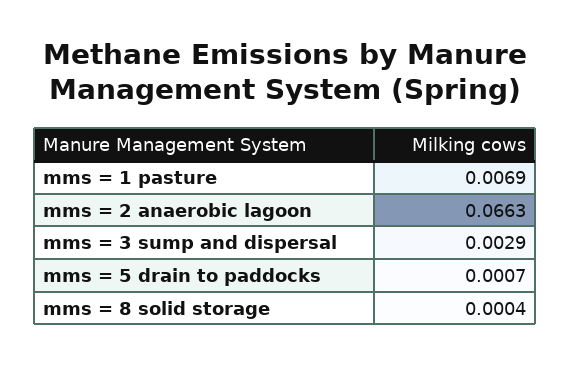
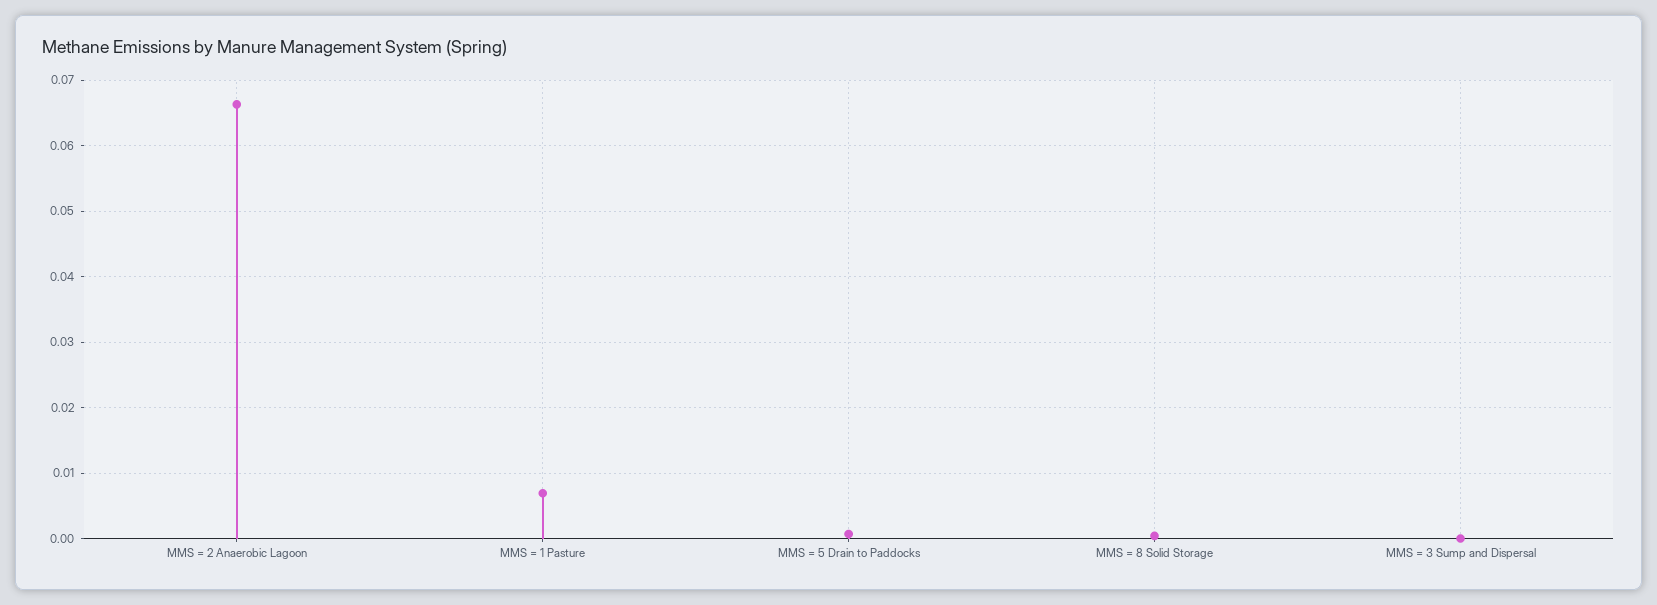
  {
    "mms = 1 pasture": 0.0069,
    "mms = 2 anaerobic lagoon": 0.0663,
-   "mms = 3 sump and dispersal": 0.0029,
+   "mms = 3 sump and dispersal": 0,
    "mms = 5 drain to paddocks": 0.0007,
    "mms = 8 solid storage": 0.0004
  }

